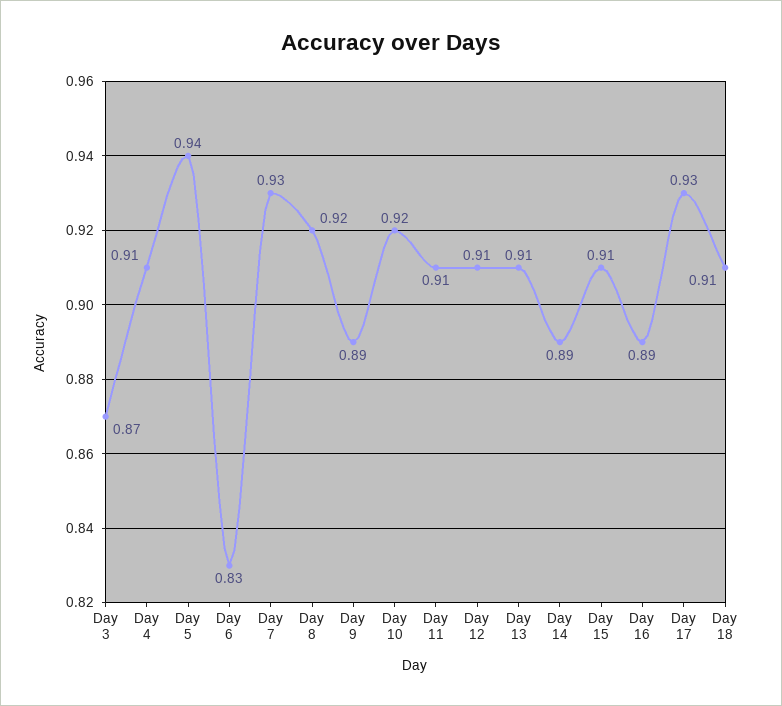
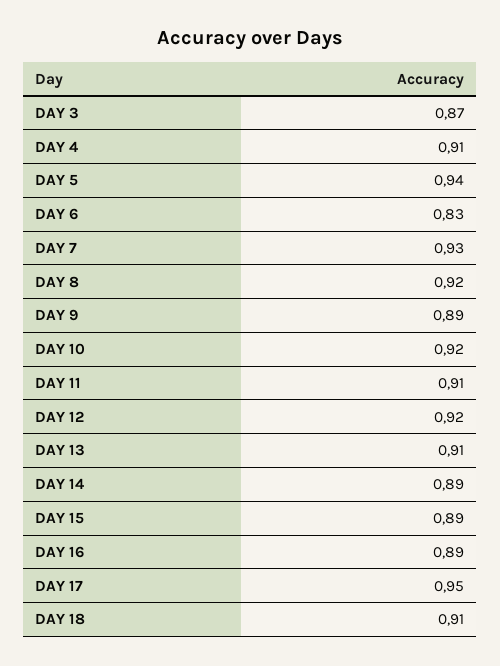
  {
    "Day 3": 0.87,
    "Day 4": 0.91,
    "Day 5": 0.94,
    "Day 6": 0.83,
    "Day 7": 0.93,
    "Day 8": 0.92,
    "Day 9": 0.89,
    "Day 10": 0.92,
    "Day 11": 0.91,
-   "Day 12": 0.91,
+   "Day 12": 0.92,
    "Day 13": 0.91,
    "Day 14": 0.89,
-   "Day 15": 0.91,
+   "Day 15": 0.89,
    "Day 16": 0.89,
-   "Day 17": 0.93,
+   "Day 17": 0.95,
    "Day 18": 0.91
  }

